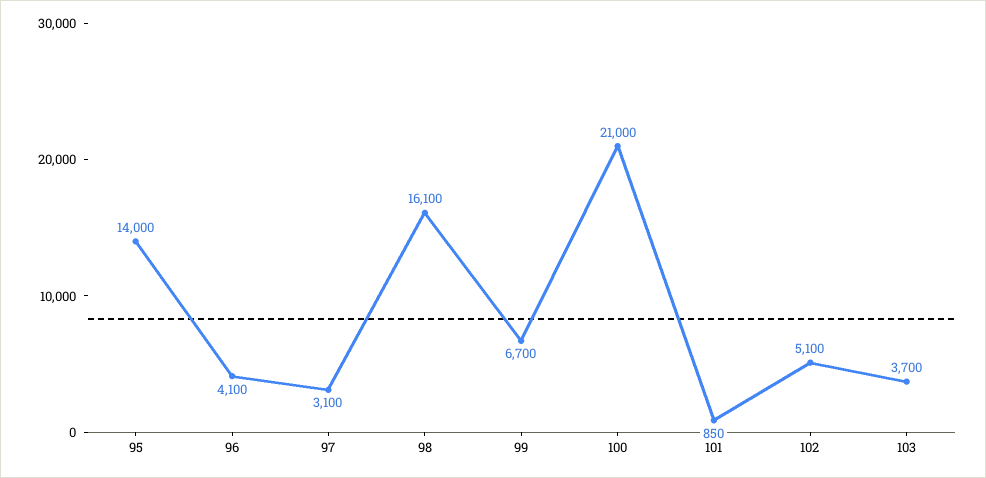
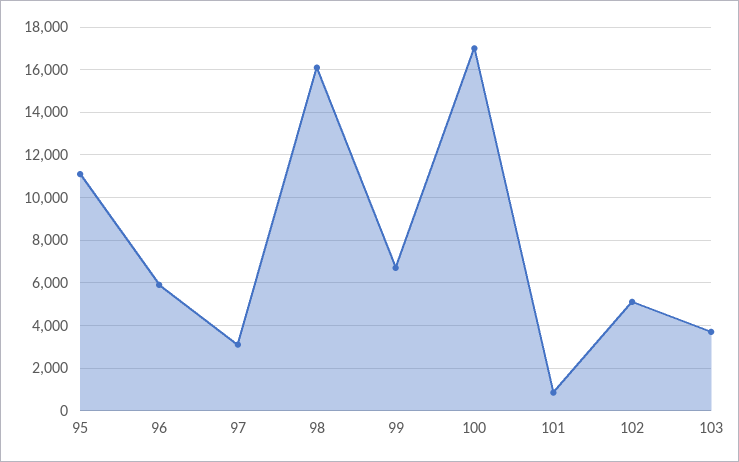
  {
-   "95": 14000,
+   "95": 11000,
-   "96": 4100,
+   "96": 6000,
    "97": 3100,
    "98": 16100,
    "99": 6700,
-   "100": 21000,
+   "100": 17000,
    "101": 850,
    "102": 5100,
    "103": 3700
  }

